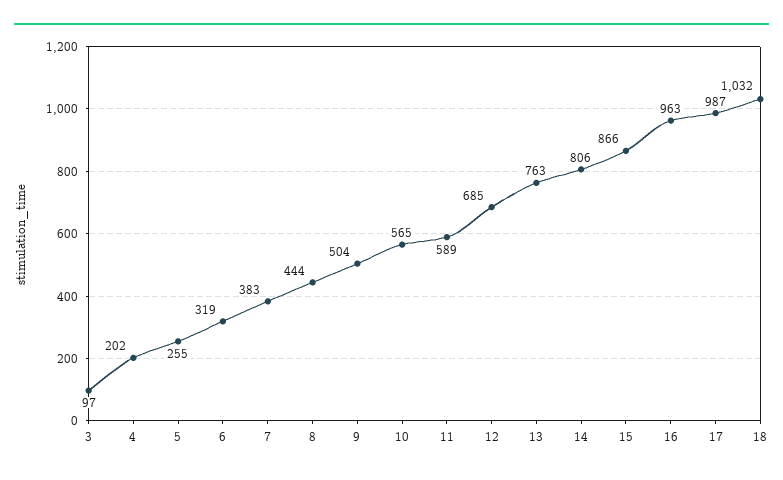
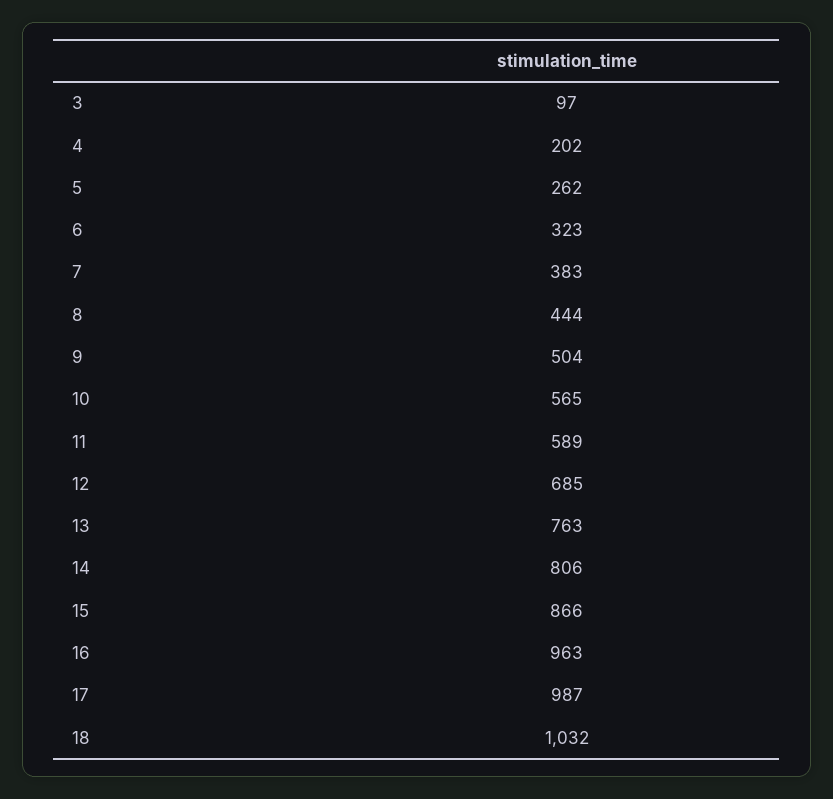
  {
    "3": 97,
    "4": 202,
-   "5": 255,
+   "5": 262,
-   "6": 319,
+   "6": 323,
    "7": 383,
    "8": 444,
    "9": 504,
    "10": 565,
    "11": 589,
    "12": 685,
    "13": 763,
    "14": 806,
    "15": 866,
    "16": 963,
    "17": 987,
    "18": 1032
  }

